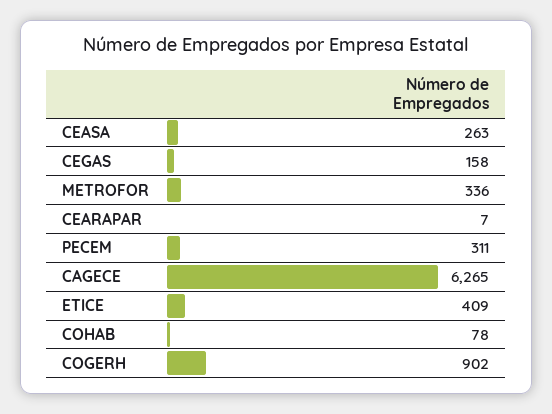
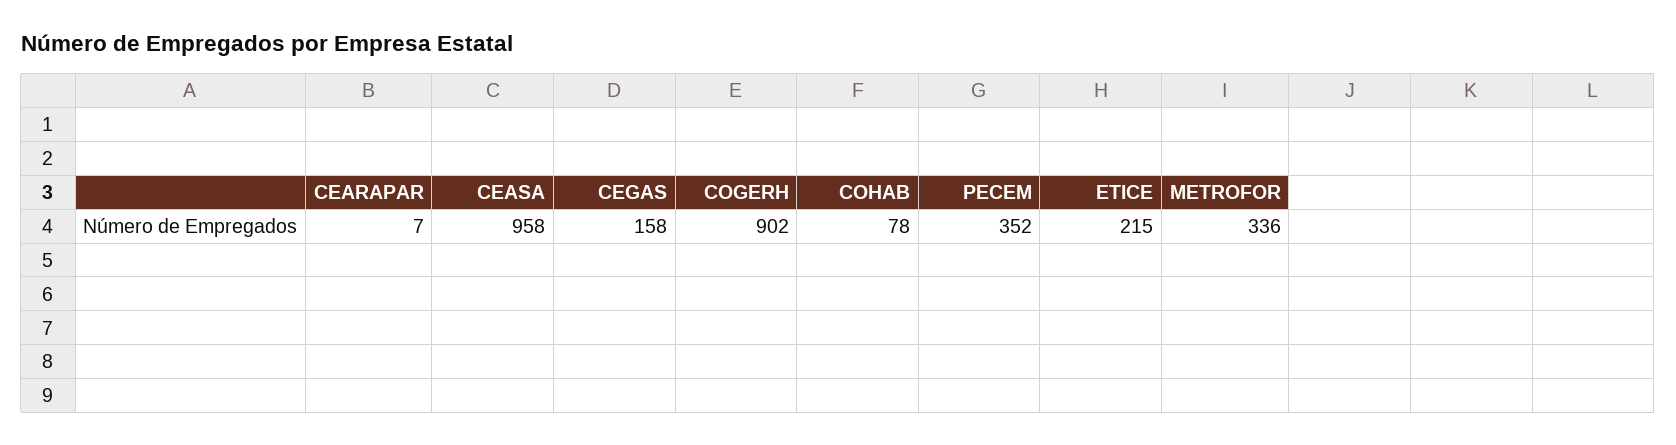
  {
-   "CEASA": 263,
+   "CEASA": 958,
    "CEGAS": 158,
    "METROFOR": 336,
    "CEARAPAR": 7,
-   "PECEM": 311,
+   "PECEM": 352,
-   "CAGECE": 6265,
-   "ETICE": 409,
+   "ETICE": 215,
    "COHAB": 78,
    "COGERH": 902
  }

